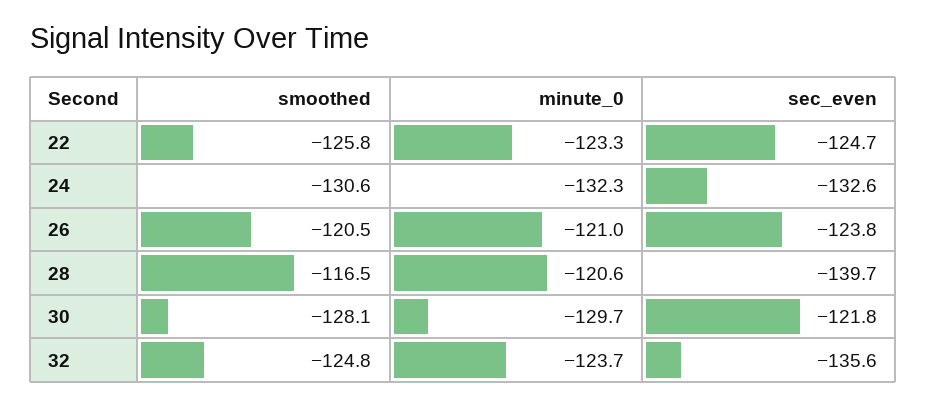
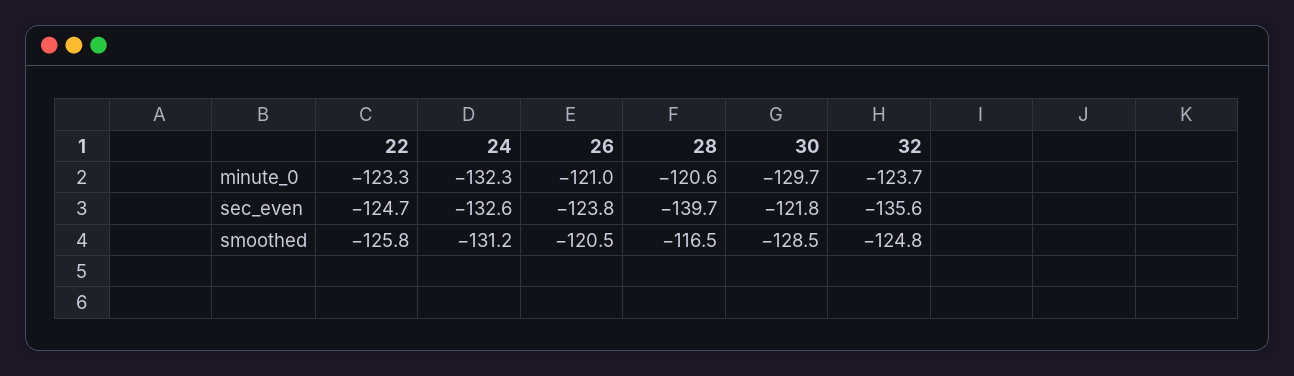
  {
    "smoothed": {
      "22": -125.8,
-     "24": -130.6,
+     "24": -131.2,
      "26": -120.5,
      "28": -116.5,
-     "30": -128.1,
+     "30": -128.5,
      "32": -124.8
    },
    "minute_0": {
      "22": -123.3,
      "24": -132.3,
      "26": -121,
      "28": -120.6,
      "30": -129.7,
      "32": -123.7
    },
    "sec_even": {
      "22": -124.7,
      "24": -132.6,
      "26": -123.8,
      "28": -139.7,
      "30": -121.8,
      "32": -135.6
    }
  }

